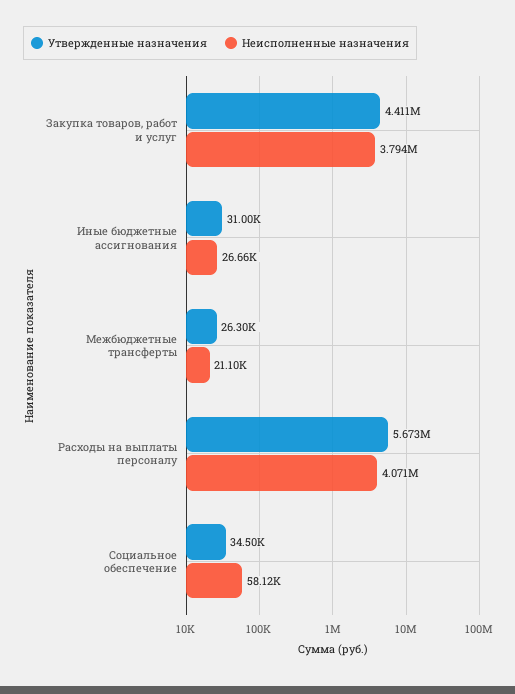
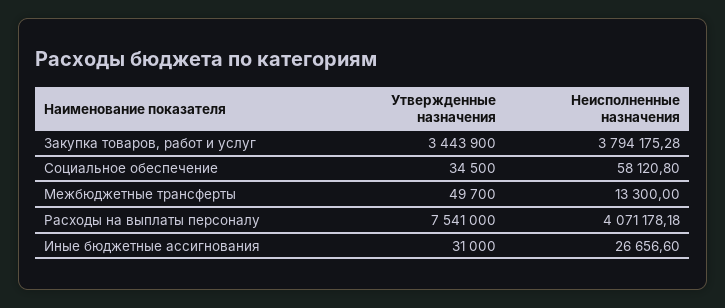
  {
    "Утвержденные назначения": {
-     "Закупка товаров, работ и услуг": 4411000,
+     "Закупка товаров, работ и услуг": 3443900,
      "Иные бюджетные ассигнования": 31000,
-     "Межбюджетные трансферты": 26300,
+     "Межбюджетные трансферты": 49700,
-     "Расходы на выплаты персоналу": 5673000,
+     "Расходы на выплаты персоналу": 7541000,
      "Социальное обеспечение": 34500
    },
    "Неисполненные назначения": {
      "Закупка товаров, работ и услуг": 3794175.28,
      "Иные бюджетные ассигнования": 26656.6,
-     "Межбюджетные трансферты": 21100,
+     "Межбюджетные трансферты": 13300,
      "Расходы на выплаты персоналу": 4071178.18,
      "Социальное обеспечение": 58120.8
    }
  }

